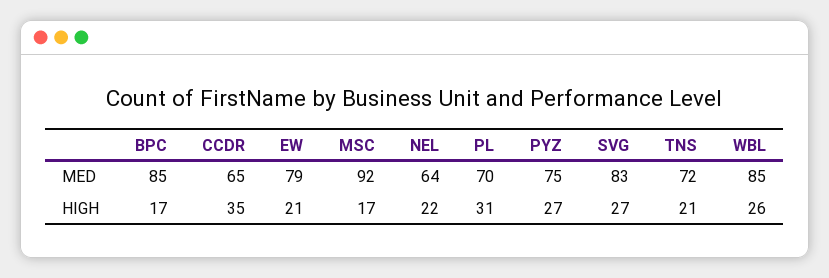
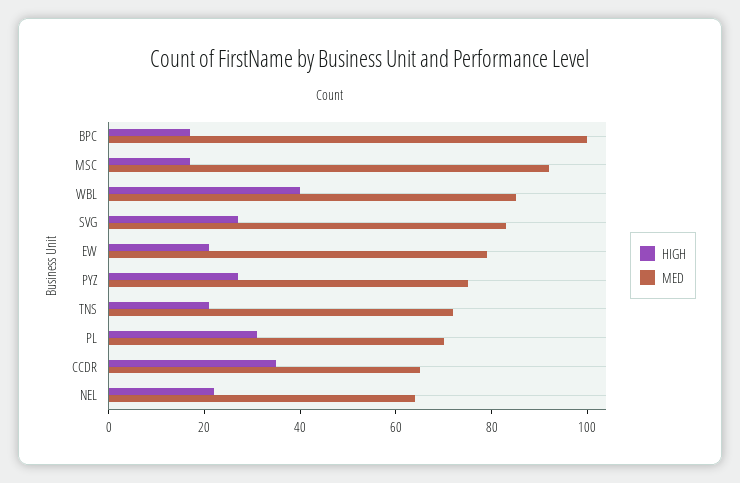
  {
    "MED": {
-     "BPC": 85,
+     "BPC": 100,
      "CCDR": 65,
      "EW": 79,
      "MSC": 92,
      "NEL": 64,
      "PL": 70,
      "PYZ": 75,
      "SVG": 83,
      "TNS": 72,
      "WBL": 85
    },
    "HIGH": {
      "BPC": 17,
      "CCDR": 35,
      "EW": 21,
      "MSC": 17,
      "NEL": 22,
      "PL": 31,
      "PYZ": 27,
      "SVG": 27,
      "TNS": 21,
-     "WBL": 26
+     "WBL": 40
    }
  }

